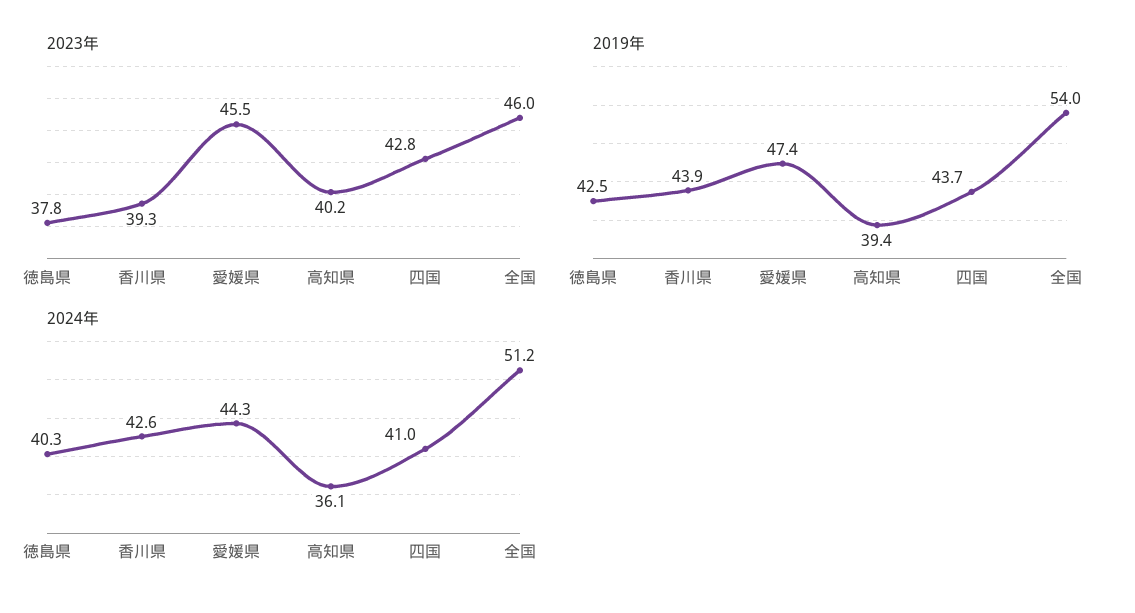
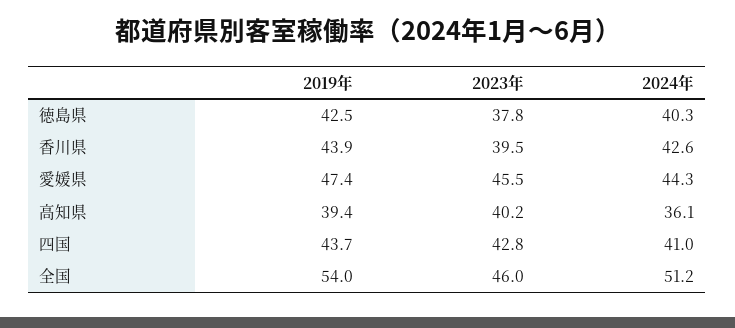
  {
    "2023年": {
      "徳島県": 37.8,
-     "香川県": 39.3,
+     "香川県": 39.5,
      "愛媛県": 45.5,
      "高知県": 40.2,
      "四国": 42.8,
      "全国": 46
    },
    "2019年": {
      "徳島県": 42.5,
      "香川県": 43.9,
      "愛媛県": 47.4,
      "高知県": 39.4,
      "四国": 43.7,
      "全国": 54
    },
    "2024年": {
      "徳島県": 40.3,
      "香川県": 42.6,
      "愛媛県": 44.3,
      "高知県": 36.1,
      "四国": 41,
      "全国": 51.2
    }
  }

